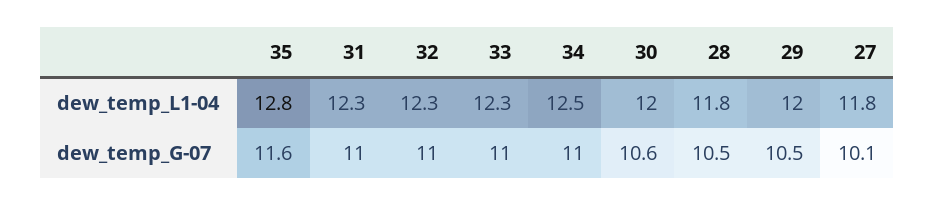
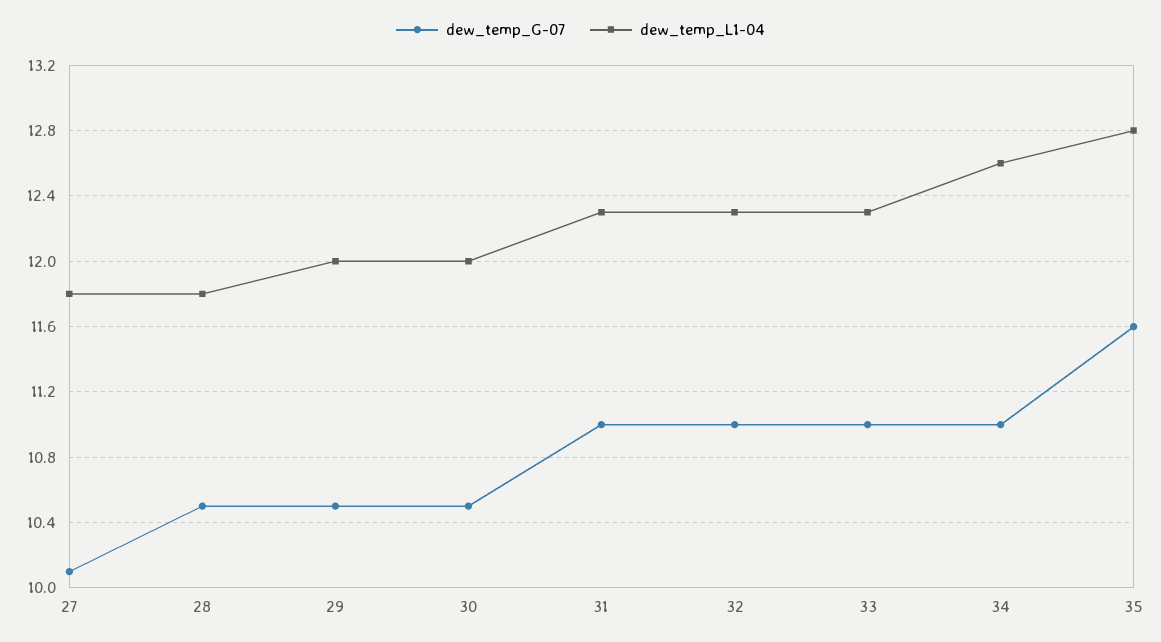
  {
    "dew_temp_L1-04": {
      "35": 12.8,
      "31": 12.3,
      "32": 12.3,
      "33": 12.3,
-     "34": 12.5,
+     "34": 12.6,
      "30": 12,
      "28": 11.8,
      "29": 12,
      "27": 11.8
    },
    "dew_temp_G-07": {
      "35": 11.6,
      "31": 11,
      "32": 11,
      "33": 11,
      "34": 11,
-     "30": 10.6,
+     "30": 10.5,
      "28": 10.5,
      "29": 10.5,
      "27": 10.1
    }
  }

